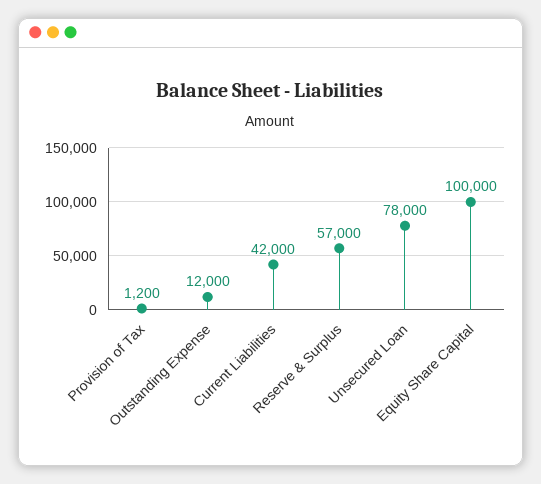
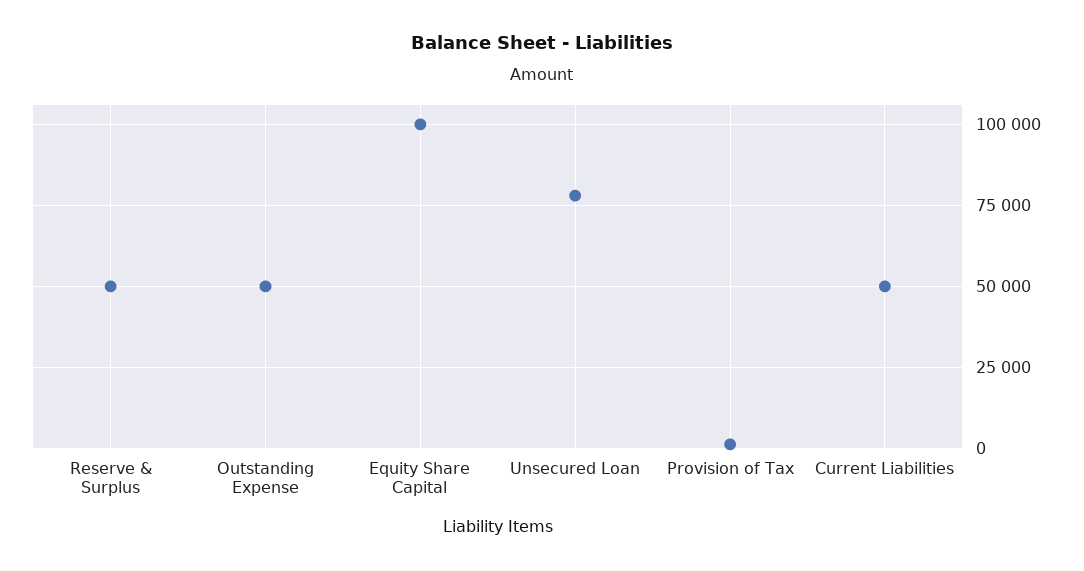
  {
    "Provision of Tax": 1200,
-   "Outstanding Expense": 12000,
+   "Outstanding Expense": 50000,
-   "Current Liabilities": 42000,
+   "Current Liabilities": 50000,
-   "Reserve & Surplus": 57000,
+   "Reserve & Surplus": 50000,
    "Unsecured Loan": 78000,
    "Equity Share Capital": 100000
  }

